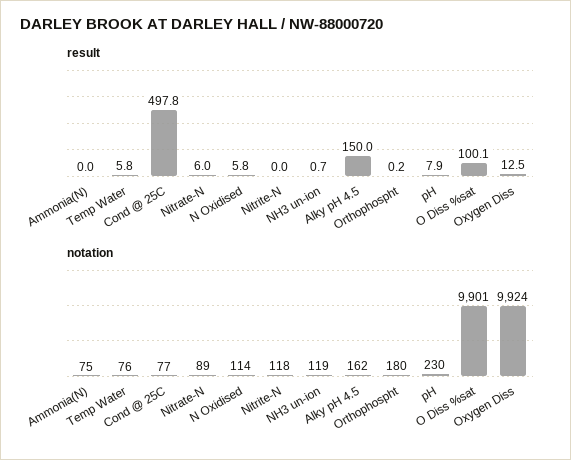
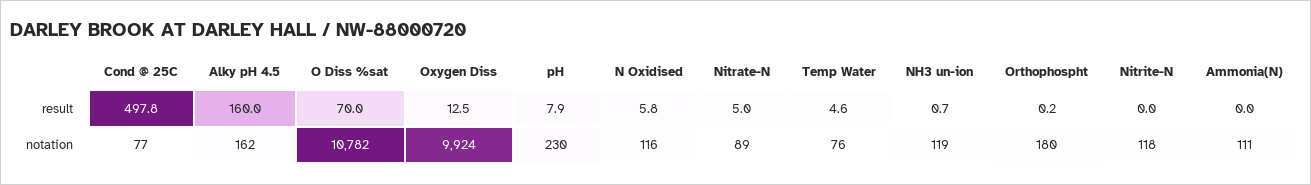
  {
    "result": {
      "Ammonia(N)": 0,
-     "Temp Water": 5.8,
+     "Temp Water": 4.6,
      "Cond @ 25C": 497.8,
-     "Nitrate-N": 6,
+     "Nitrate-N": 5,
      "N Oxidised": 5.8,
      "Nitrite-N": 0,
      "NH3 un-ion": 0.7,
-     "Alky pH 4.5": 150,
+     "Alky pH 4.5": 160,
      "Orthophospht": 0.2,
      "pH": 7.9,
-     "O Diss %sat": 100.1,
+     "O Diss %sat": 70,
      "Oxygen Diss": 12.5
    },
    "notation": {
-     "Ammonia(N)": 75,
+     "Ammonia(N)": 111,
      "Temp Water": 76,
      "Cond @ 25C": 77,
      "Nitrate-N": 89,
-     "N Oxidised": 114,
+     "N Oxidised": 116,
      "Nitrite-N": 118,
      "NH3 un-ion": 119,
      "Alky pH 4.5": 162,
      "Orthophospht": 180,
      "pH": 230,
-     "O Diss %sat": 9901,
+     "O Diss %sat": 10782,
      "Oxygen Diss": 9924
    }
  }

